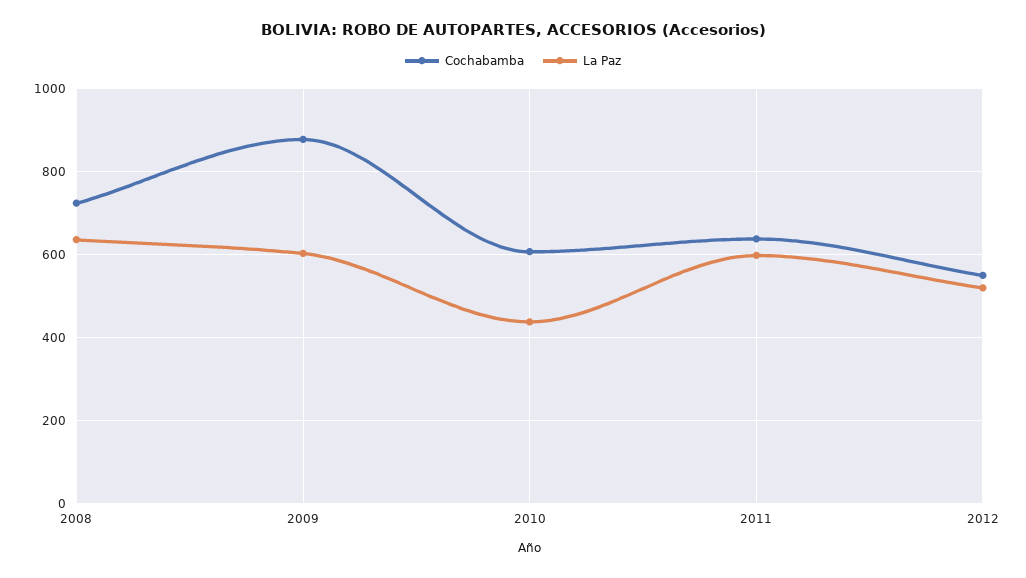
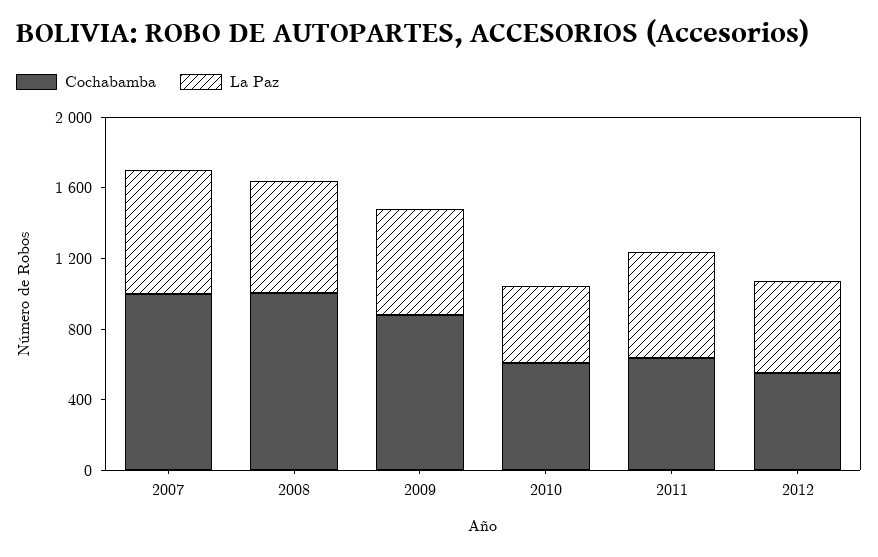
  {
    "Cochabamba": {
-     "2008": 720,
+     "2008": 1000,
      "2009": 880,
      "2010": 600,
      "2011": 640,
-     "2012": 560
+     "2012": 560,
+     "2007": 1000
    },
    "La Paz": {
      "2008": 640,
      "2009": 600,
      "2010": 440,
      "2011": 600,
-     "2012": 520
+     "2012": 520,
+     "2007": 700
    }
  }

